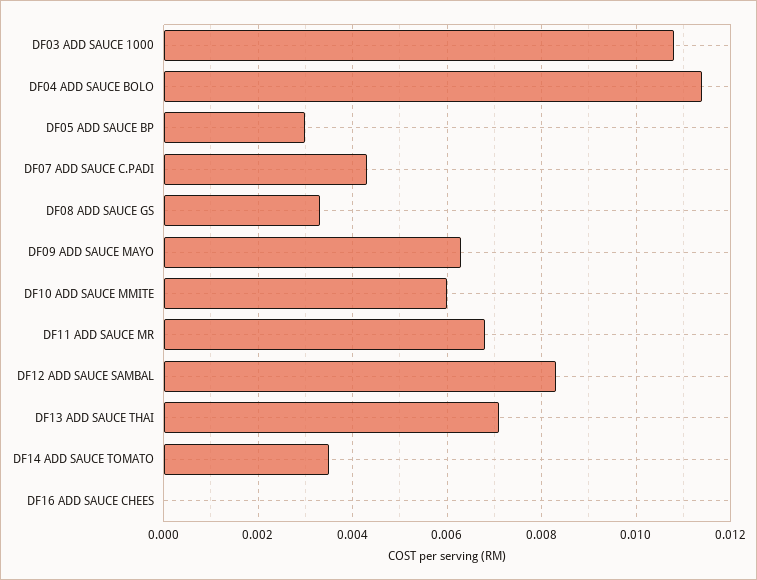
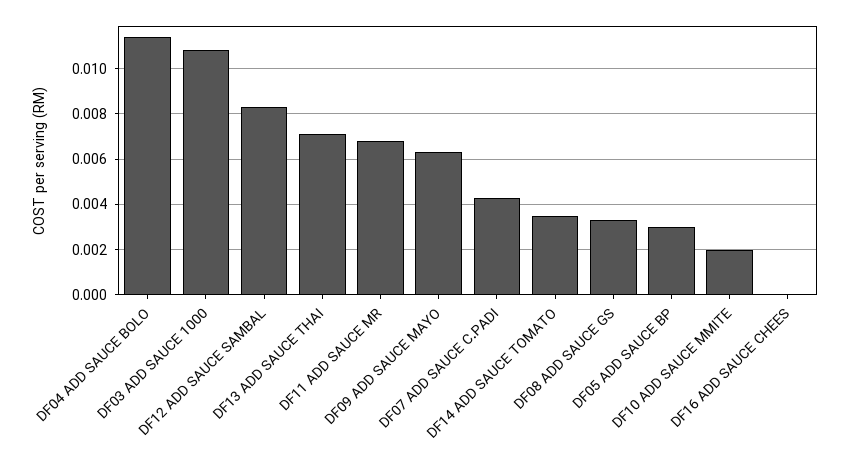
  {
    "DF03 ADD SAUCE 1000": 0.011,
    "DF04 ADD SAUCE BOLO": 0.0115,
    "DF05 ADD SAUCE BP": 0.003,
    "DF07 ADD SAUCE C.PADI": 0.0045,
    "DF08 ADD SAUCE GS": 0.0035,
    "DF09 ADD SAUCE MAYO": 0.0065,
-   "DF10 ADD SAUCE MMITE": 0.006,
+   "DF10 ADD SAUCE MMITE": 0.002,
    "DF11 ADD SAUCE MR": 0.007,
    "DF12 ADD SAUCE SAMBAL": 0.0085,
    "DF13 ADD SAUCE THAI": 0.007,
    "DF14 ADD SAUCE TOMATO": 0.0035,
    "DF16 ADD SAUCE CHEES": 0
  }

